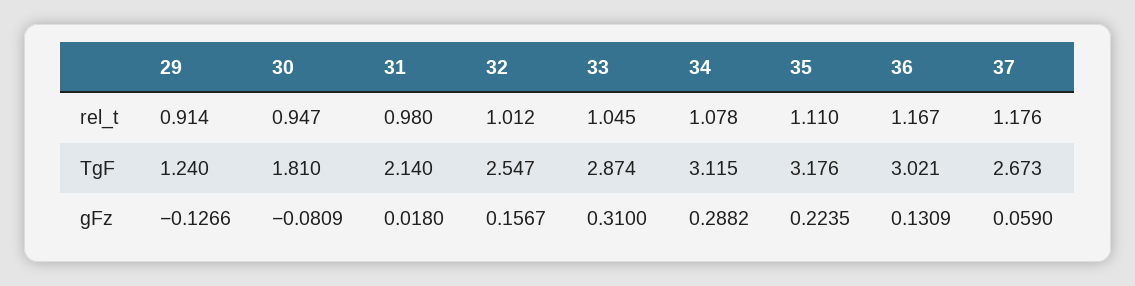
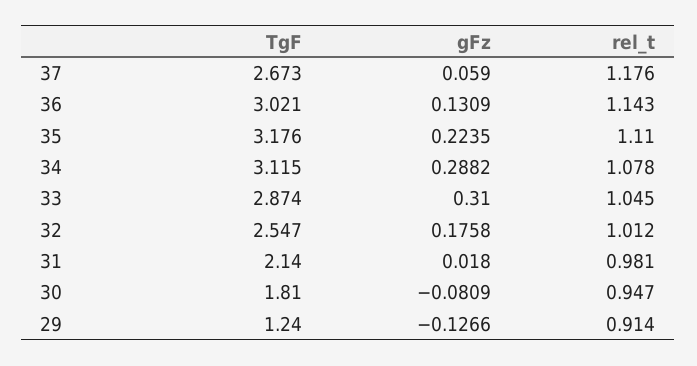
  {
    "29": {
      "rel_t": 0.914,
      "TgF": 1.24,
      "gFz": -0.1266
    },
    "30": {
      "rel_t": 0.947,
      "TgF": 1.81,
      "gFz": -0.0809
    },
    "31": {
-     "rel_t": 0.98,
+     "rel_t": 0.981,
      "TgF": 2.14,
      "gFz": 0.018
    },
    "32": {
      "rel_t": 1.012,
      "TgF": 2.547,
-     "gFz": 0.1567
+     "gFz": 0.1758
    },
    "33": {
      "rel_t": 1.045,
      "TgF": 2.874,
      "gFz": 0.31
    },
    "34": {
      "rel_t": 1.078,
      "TgF": 3.115,
      "gFz": 0.2882
    },
    "35": {
      "rel_t": 1.11,
      "TgF": 3.176,
      "gFz": 0.2235
    },
    "36": {
-     "rel_t": 1.167,
+     "rel_t": 1.143,
      "TgF": 3.021,
      "gFz": 0.1309
    },
    "37": {
      "rel_t": 1.176,
      "TgF": 2.673,
      "gFz": 0.059
    }
  }

